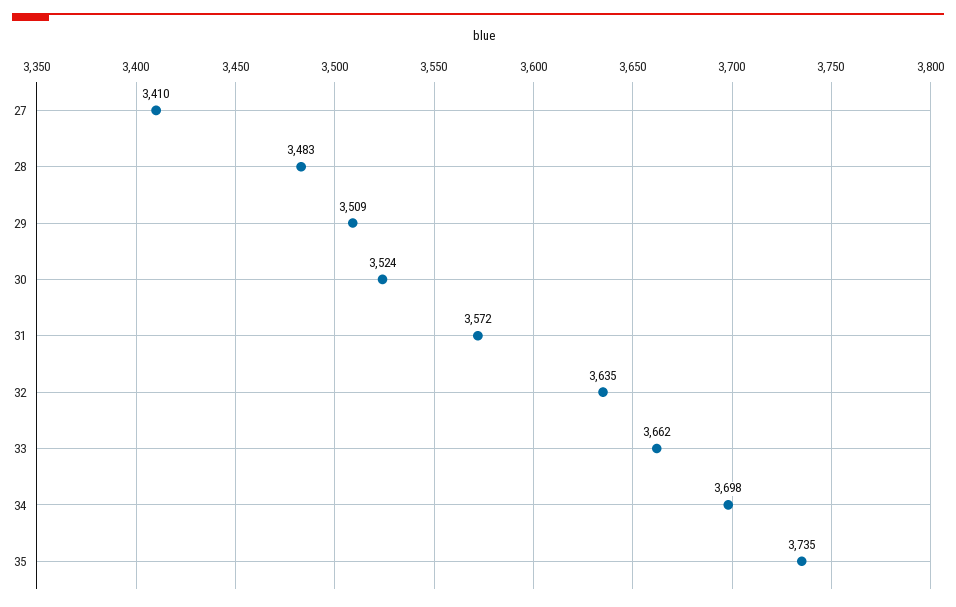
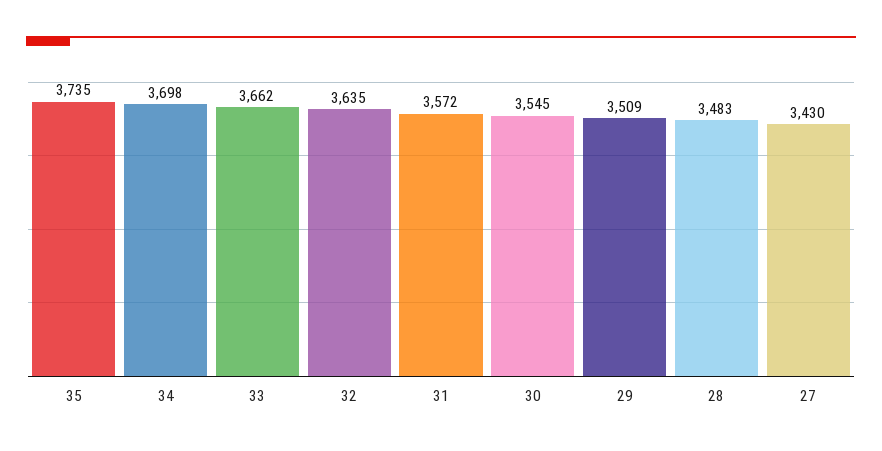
  {
-   "27": 3410,
+   "27": 3430,
    "28": 3483,
    "29": 3509,
-   "30": 3524,
+   "30": 3545,
    "31": 3572,
    "32": 3635,
    "33": 3662,
    "34": 3698,
    "35": 3735
  }

